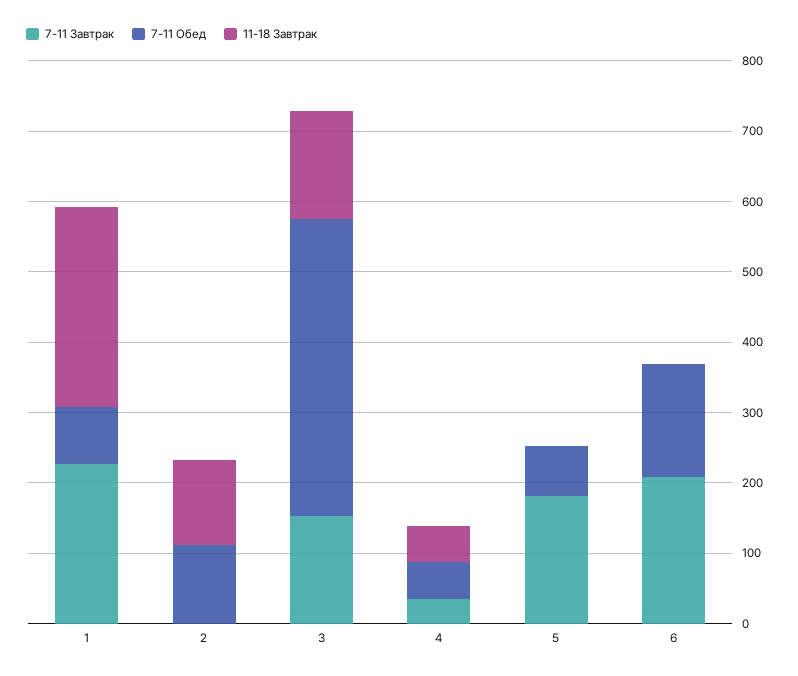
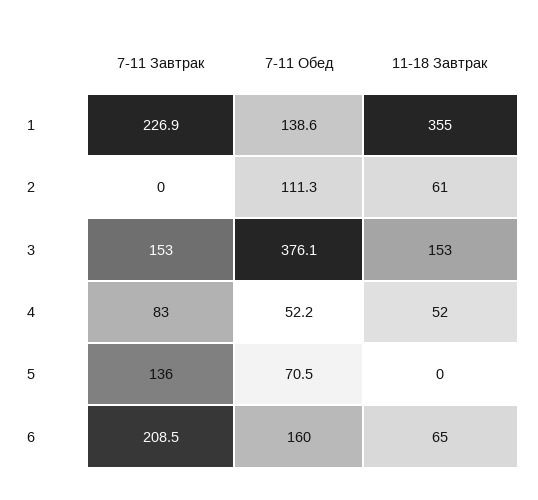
  {
    "7-11 Завтрак": {
      "1": 226.9,
      "2": 0,
      "3": 153,
-     "4": 40,
+     "4": 83,
-     "5": 180,
+     "5": 136,
      "6": 208.5
    },
    "7-11 Обед": {
-     "1": 80,
+     "1": 138.6,
      "2": 111.3,
-     "3": 420,
+     "3": 376.1,
      "4": 52.2,
      "5": 70.5,
      "6": 160
    },
    "11-18 Завтрак": {
-     "1": 280,
+     "1": 355,
-     "2": 120,
+     "2": 61,
      "3": 153,
      "4": 52,
      "5": 0,
-     "6": 0
+     "6": 65
    }
  }

